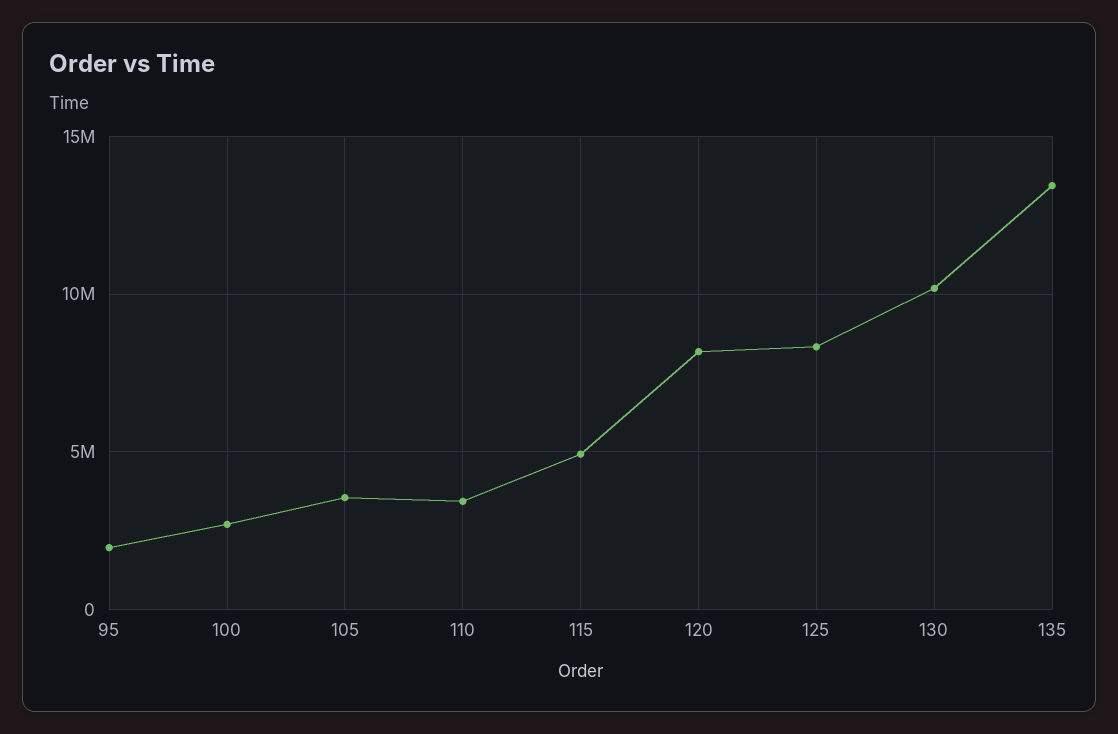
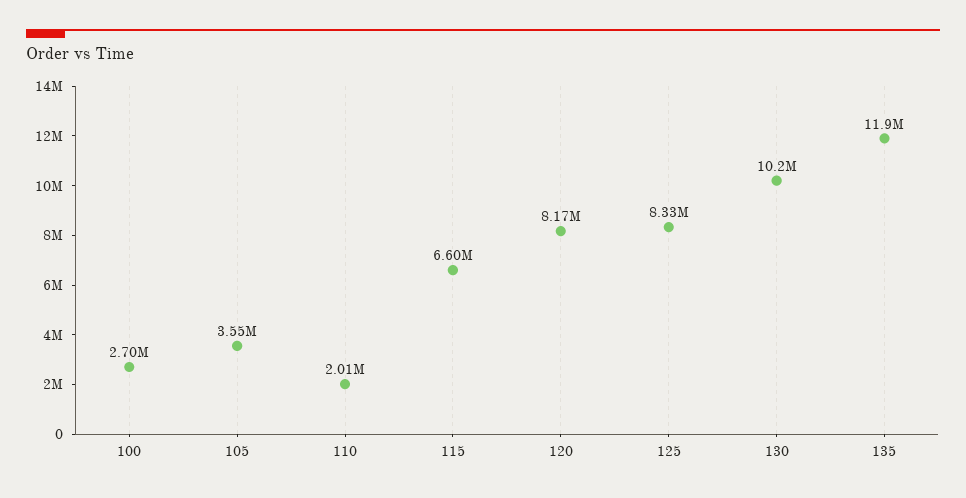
  {
-   "95": 2000000,
    "100": 2700000,
    "105": 3550000,
-   "110": 3500000,
+   "110": 2010000,
-   "115": 5000000,
+   "115": 6600000,
    "120": 8170000,
    "125": 8330000,
    "130": 10200000,
-   "135": 13500000
+   "135": 11900000
  }

